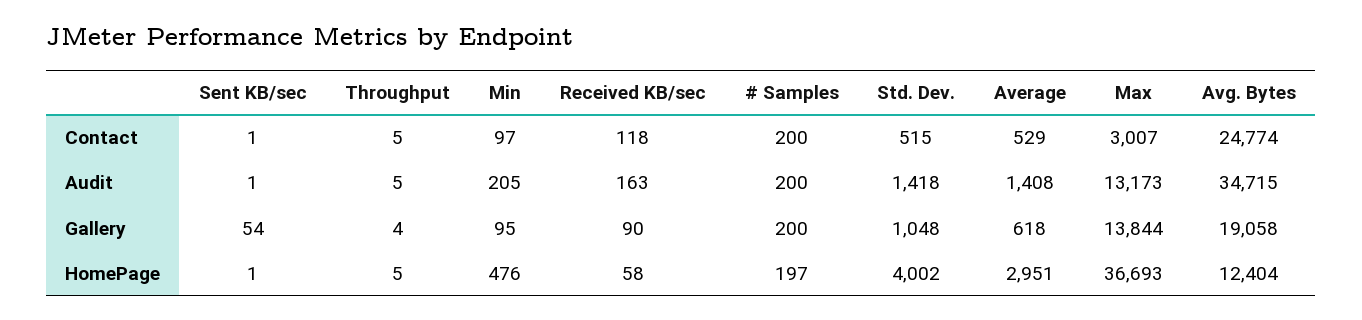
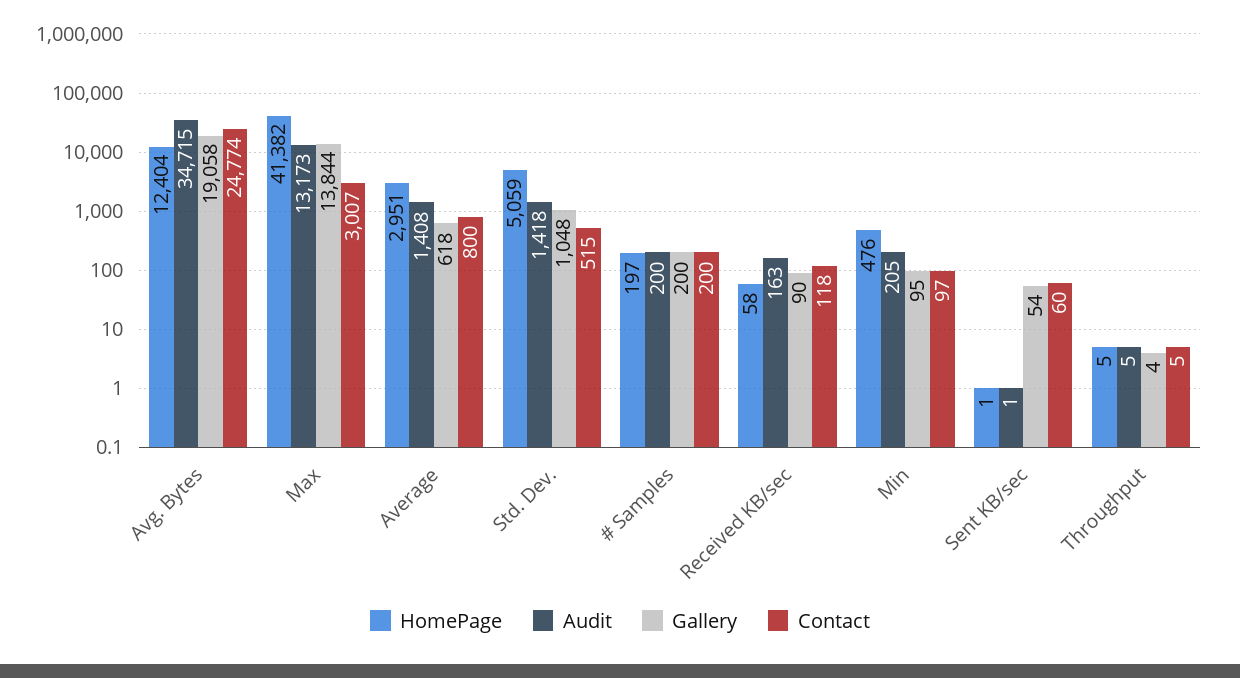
  {
    "Contact": {
-     "Sent KB/sec": 1,
+     "Sent KB/sec": 60,
      "Throughput": 5,
      "Min": 97,
      "Received KB/sec": 118,
      "# Samples": 200,
      "Std. Dev.": 515,
-     "Average": 529,
+     "Average": 800,
      "Max": 3007,
      "Avg. Bytes": 24774
    },
    "Audit": {
      "Sent KB/sec": 1,
      "Throughput": 5,
      "Min": 205,
      "Received KB/sec": 163,
      "# Samples": 200,
      "Std. Dev.": 1418,
      "Average": 1408,
      "Max": 13173,
      "Avg. Bytes": 34715
    },
    "Gallery": {
      "Sent KB/sec": 54,
      "Throughput": 4,
      "Min": 95,
      "Received KB/sec": 90,
      "# Samples": 200,
      "Std. Dev.": 1048,
      "Average": 618,
      "Max": 13844,
      "Avg. Bytes": 19058
    },
    "HomePage": {
      "Sent KB/sec": 1,
      "Throughput": 5,
      "Min": 476,
      "Received KB/sec": 58,
      "# Samples": 197,
-     "Std. Dev.": 4002,
+     "Std. Dev.": 5059,
      "Average": 2951,
-     "Max": 36693,
+     "Max": 41382,
      "Avg. Bytes": 12404
    }
  }

